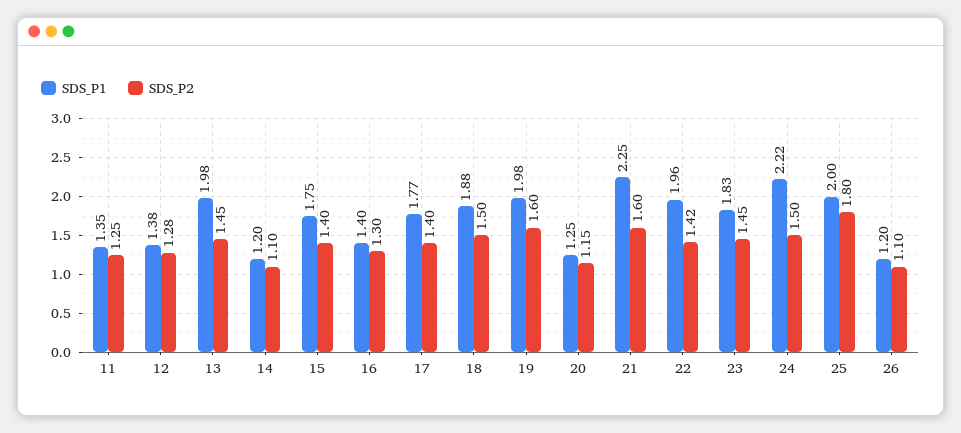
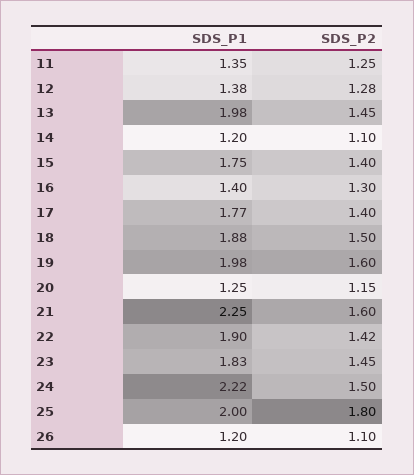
  {
    "SDS_P1": {
      "11": 1.35,
      "12": 1.38,
      "13": 1.98,
      "14": 1.2,
      "15": 1.75,
      "16": 1.4,
      "17": 1.77,
      "18": 1.88,
      "19": 1.98,
      "20": 1.25,
      "21": 2.25,
-     "22": 1.96,
+     "22": 1.9,
      "23": 1.83,
      "24": 2.22,
      "25": 2,
      "26": 1.2
    },
    "SDS_P2": {
      "11": 1.25,
      "12": 1.28,
      "13": 1.45,
      "14": 1.1,
      "15": 1.4,
      "16": 1.3,
      "17": 1.4,
      "18": 1.5,
      "19": 1.6,
      "20": 1.15,
      "21": 1.6,
      "22": 1.42,
      "23": 1.45,
      "24": 1.5,
      "25": 1.8,
      "26": 1.1
    }
  }

